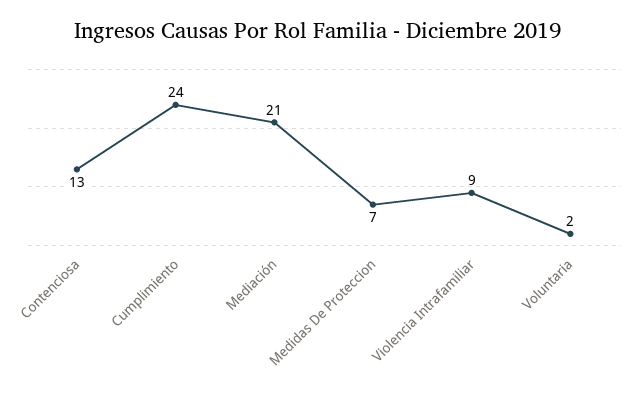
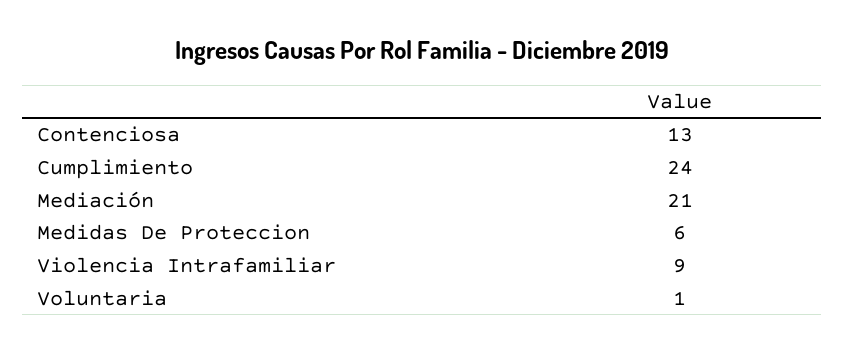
  {
    "Contenciosa": 13,
    "Cumplimiento": 24,
    "Mediación": 21,
-   "Medidas De Proteccion": 7,
+   "Medidas De Proteccion": 6,
    "Violencia Intrafamiliar": 9,
-   "Voluntaria": 2
+   "Voluntaria": 1
  }

